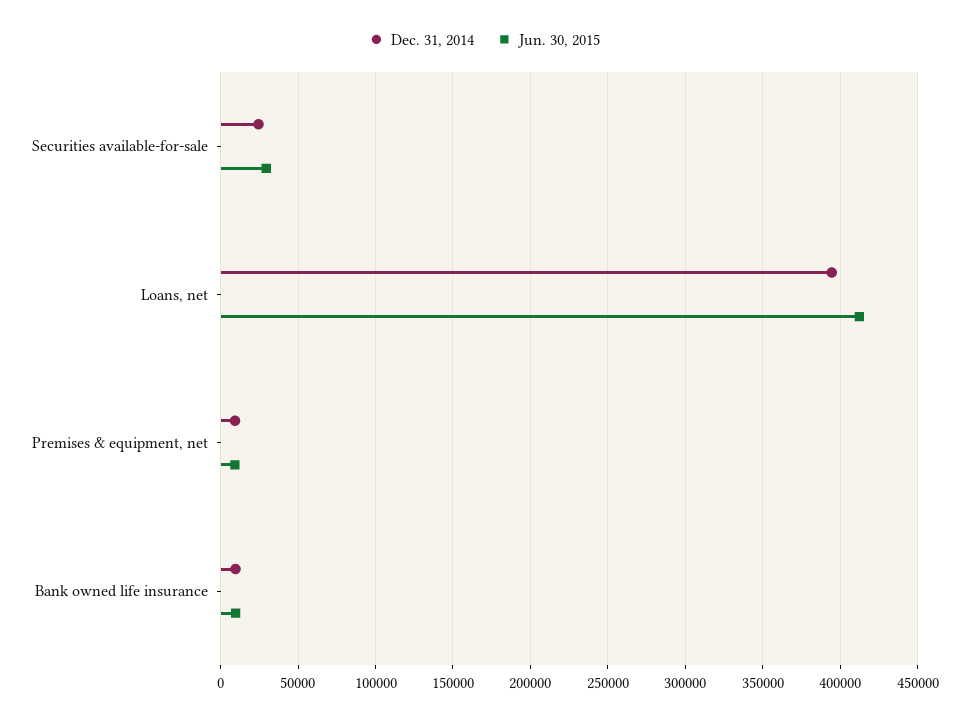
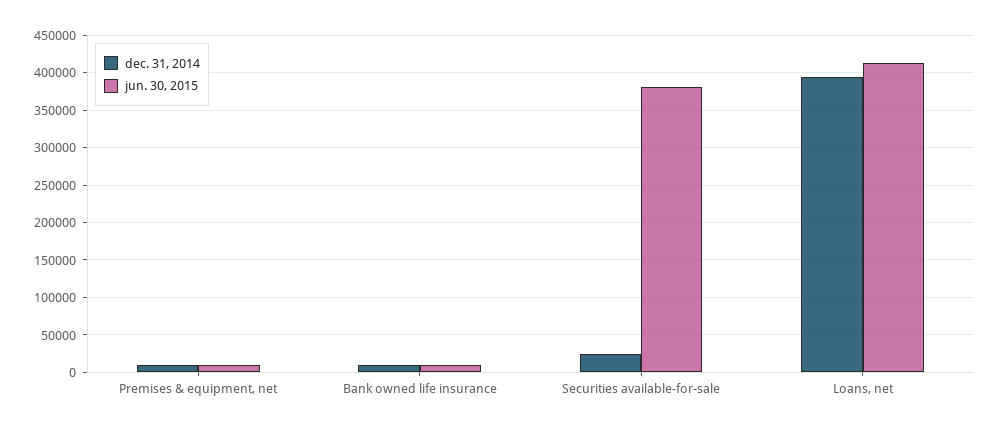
  {
    "Dec. 31, 2014": {
      "Securities available-for-sale": 25000,
      "Loans, net": 395000,
      "Premises & equipment, net": 10000,
      "Bank owned life insurance": 10000
    },
    "Jun. 30, 2015": {
-     "Securities available-for-sale": 30000,
+     "Securities available-for-sale": 380000,
      "Loans, net": 410000,
      "Premises & equipment, net": 10000,
      "Bank owned life insurance": 10000
    }
  }

